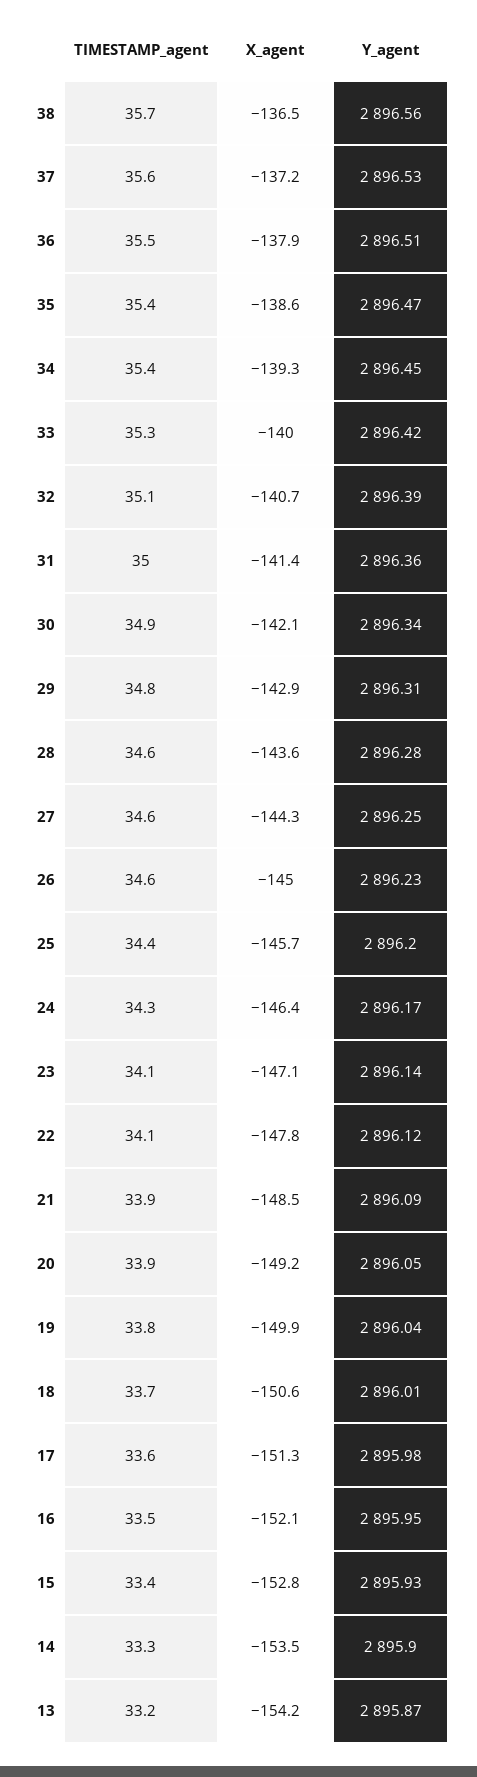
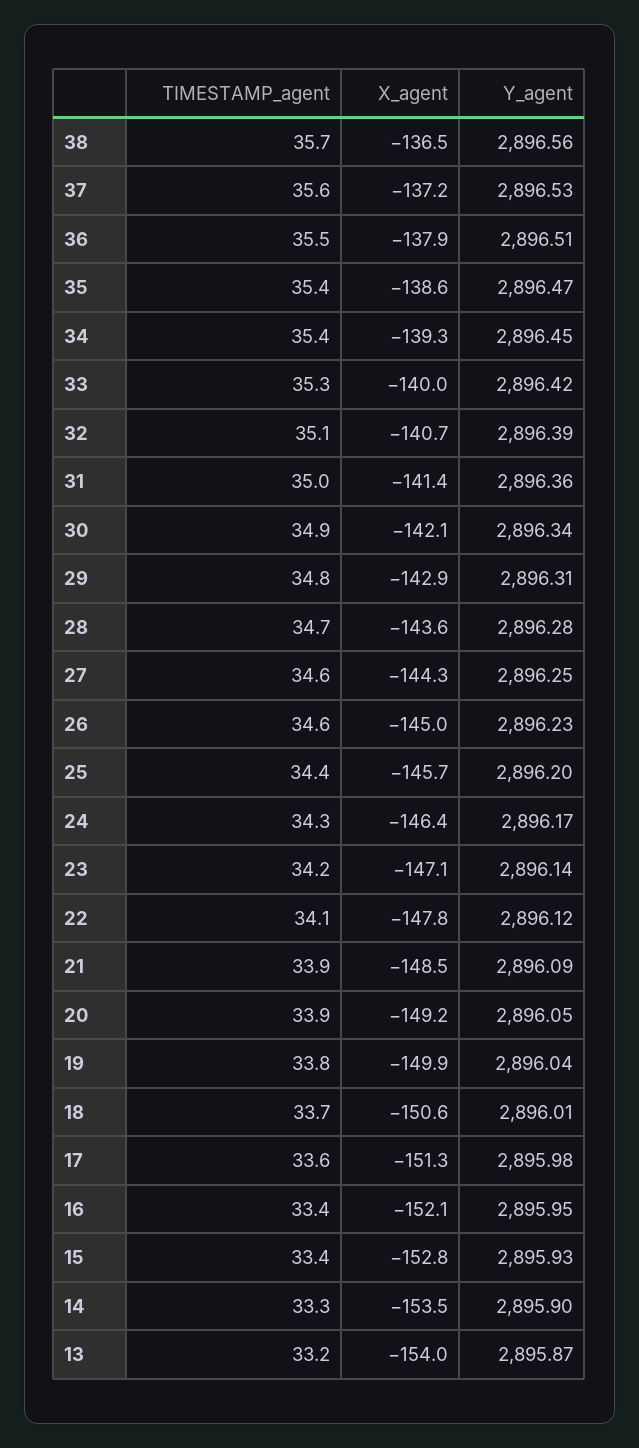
  {
    "TIMESTAMP_agent": {
      "38": 35.7,
      "37": 35.6,
      "36": 35.5,
      "35": 35.4,
      "34": 35.4,
      "33": 35.3,
      "32": 35.1,
      "31": 35,
      "30": 34.9,
      "29": 34.8,
-     "28": 34.6,
+     "28": 34.7,
      "27": 34.6,
      "26": 34.6,
      "25": 34.4,
      "24": 34.3,
-     "23": 34.1,
+     "23": 34.2,
      "22": 34.1,
      "21": 33.9,
      "20": 33.9,
      "19": 33.8,
      "18": 33.7,
      "17": 33.6,
-     "16": 33.5,
+     "16": 33.4,
      "15": 33.4,
      "14": 33.3,
      "13": 33.2
    },
    "X_agent": {
      "38": -136.5,
      "37": -137.2,
      "36": -137.9,
      "35": -138.6,
      "34": -139.3,
      "33": -140,
      "32": -140.7,
      "31": -141.4,
      "30": -142.1,
      "29": -142.9,
      "28": -143.6,
      "27": -144.3,
      "26": -145,
      "25": -145.7,
      "24": -146.4,
      "23": -147.1,
      "22": -147.8,
      "21": -148.5,
      "20": -149.2,
      "19": -149.9,
      "18": -150.6,
      "17": -151.3,
      "16": -152.1,
      "15": -152.8,
      "14": -153.5,
-     "13": -154.2
+     "13": -154
    },
    "Y_agent": {
      "38": 2896.56,
      "37": 2896.53,
      "36": 2896.51,
      "35": 2896.47,
      "34": 2896.45,
      "33": 2896.42,
      "32": 2896.39,
      "31": 2896.36,
      "30": 2896.34,
      "29": 2896.31,
      "28": 2896.28,
      "27": 2896.25,
      "26": 2896.23,
      "25": 2896.2,
      "24": 2896.17,
      "23": 2896.14,
      "22": 2896.12,
      "21": 2896.09,
      "20": 2896.05,
      "19": 2896.04,
      "18": 2896.01,
      "17": 2895.98,
      "16": 2895.95,
      "15": 2895.93,
      "14": 2895.9,
      "13": 2895.87
    }
  }

